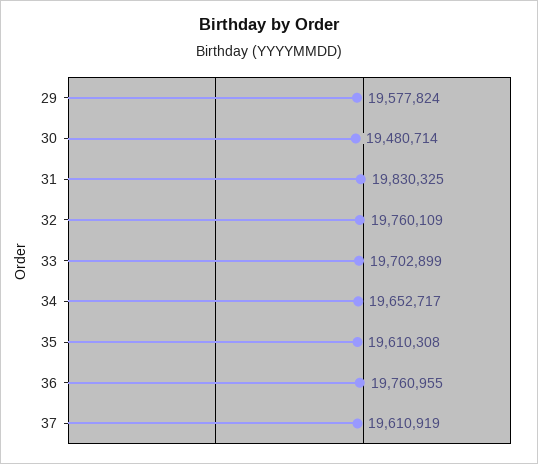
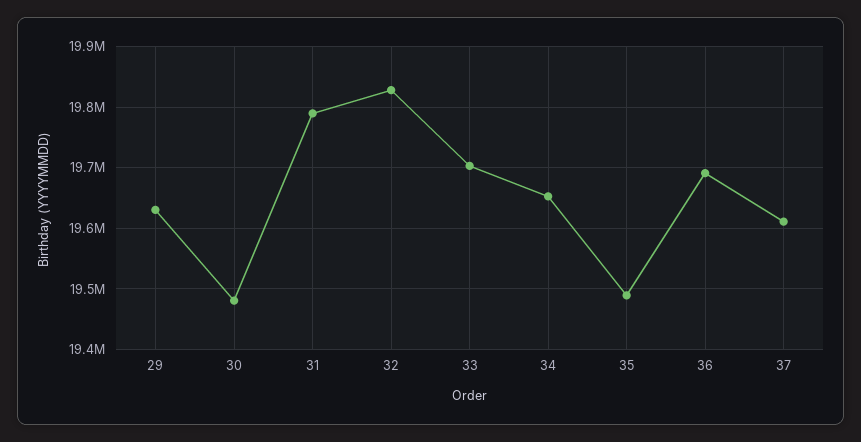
  {
-   "29": 19577824,
+   "29": 19630000,
    "30": 19480714,
-   "31": 19830325,
+   "31": 19790000,
-   "32": 19760109,
+   "32": 19830000,
    "33": 19702899,
    "34": 19652717,
-   "35": 19610308,
+   "35": 19490000,
-   "36": 19760955,
+   "36": 19690000,
    "37": 19610919
  }

